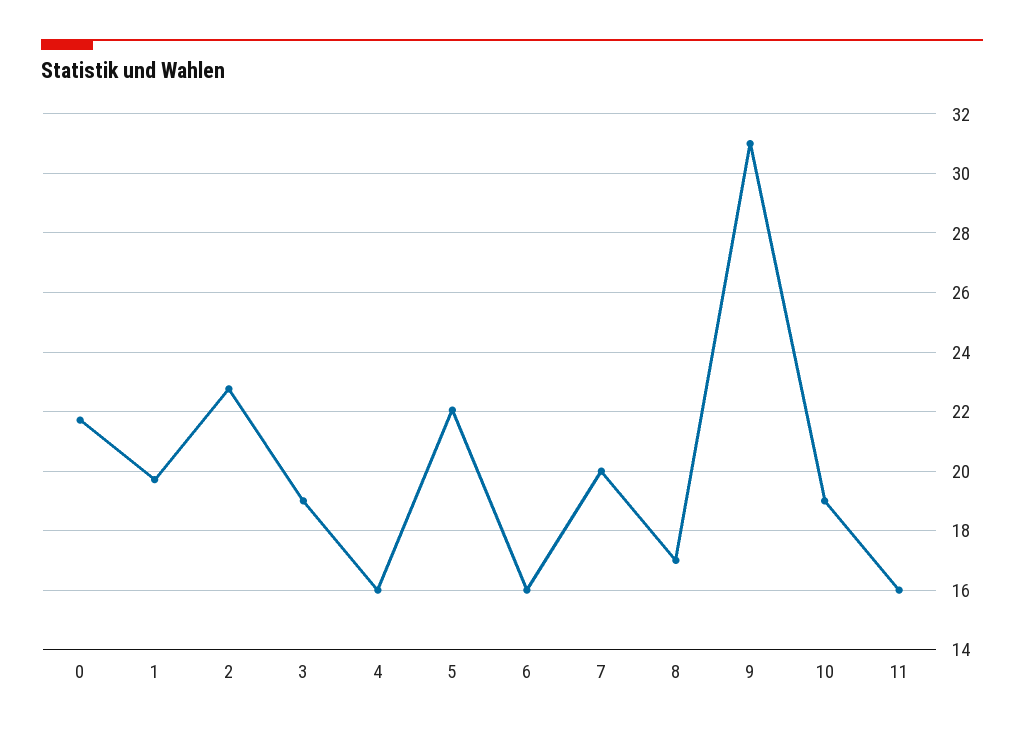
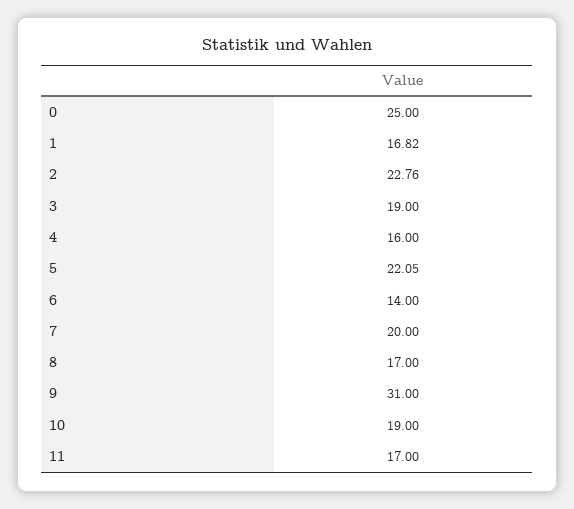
  {
-   "0": 21.75,
+   "0": 25,
-   "1": 19.75,
+   "1": 16.82,
    "2": 22.76,
    "3": 19,
    "4": 16,
    "5": 22.05,
-   "6": 16,
+   "6": 14,
    "7": 20,
    "8": 17,
    "9": 31,
    "10": 19,
-   "11": 16
+   "11": 17
  }

